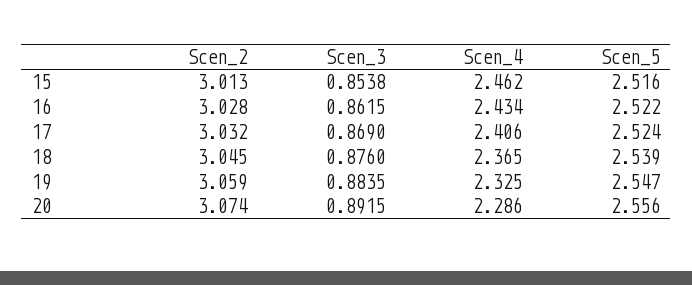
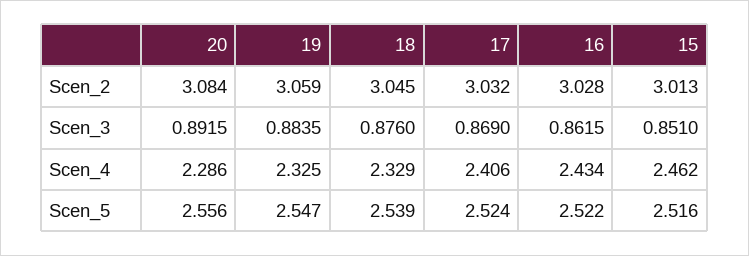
  {
    "Scen_2": {
      "15": 3.013,
      "16": 3.028,
      "17": 3.032,
      "18": 3.045,
      "19": 3.059,
-     "20": 3.074
+     "20": 3.084
    },
    "Scen_3": {
-     "15": 0.8538,
+     "15": 0.851,
      "16": 0.8615,
      "17": 0.869,
      "18": 0.876,
      "19": 0.8835,
      "20": 0.8915
    },
    "Scen_4": {
      "15": 2.462,
      "16": 2.434,
      "17": 2.406,
-     "18": 2.365,
+     "18": 2.329,
      "19": 2.325,
      "20": 2.286
    },
    "Scen_5": {
      "15": 2.516,
      "16": 2.522,
      "17": 2.524,
      "18": 2.539,
      "19": 2.547,
      "20": 2.556
    }
  }

